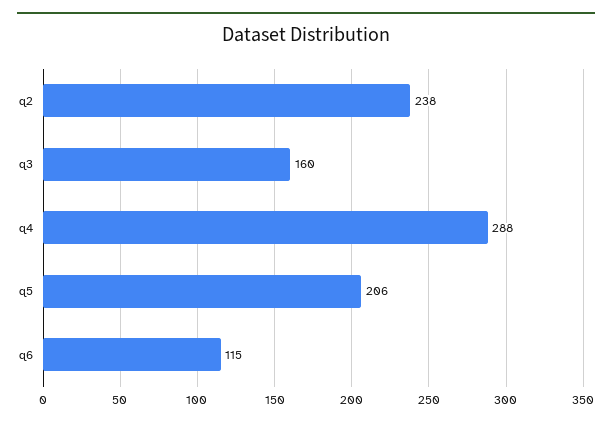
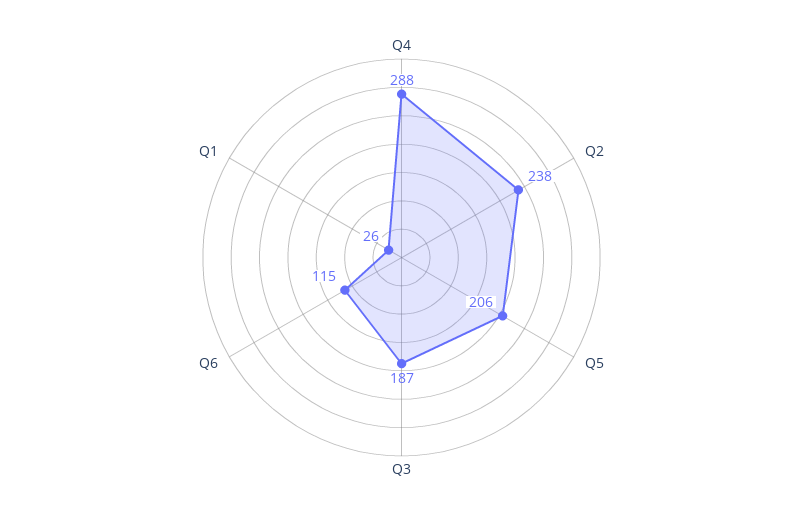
  {
    "q2": 238,
-   "q3": 160,
+   "q3": 187,
    "q4": 288,
    "q5": 206,
-   "q6": 115
+   "q6": 115,
+   "Q1": 26
  }

